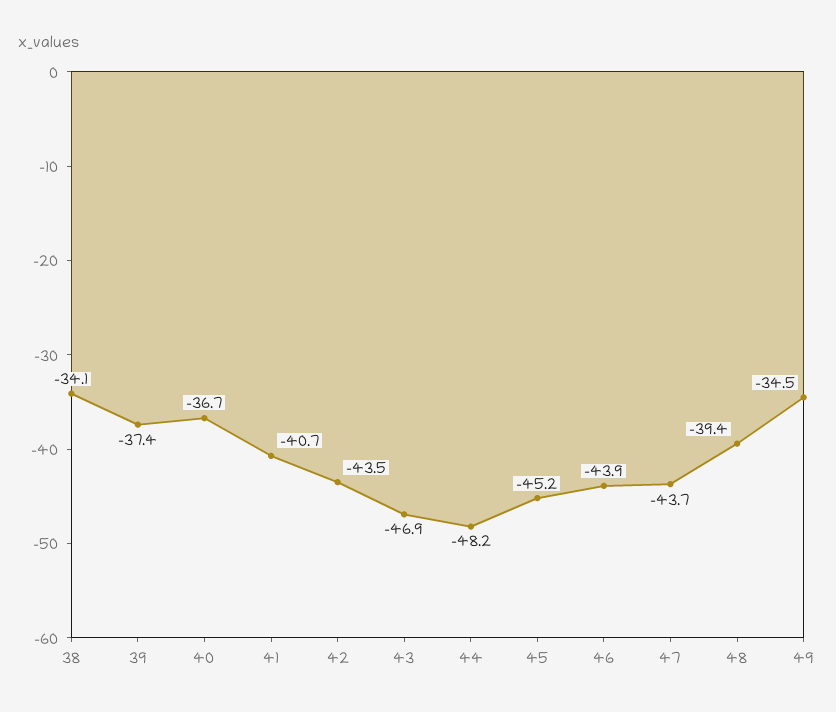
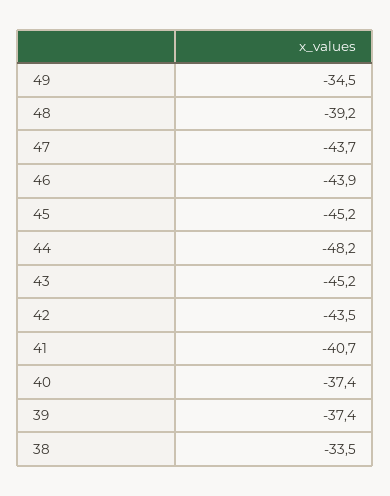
  {
-   "38": -34.1,
+   "38": -33.5,
    "39": -37.4,
-   "40": -36.7,
+   "40": -37.4,
    "41": -40.7,
    "42": -43.5,
-   "43": -46.9,
+   "43": -45.2,
    "44": -48.2,
    "45": -45.2,
    "46": -43.9,
    "47": -43.7,
-   "48": -39.4,
+   "48": -39.2,
    "49": -34.5
  }

